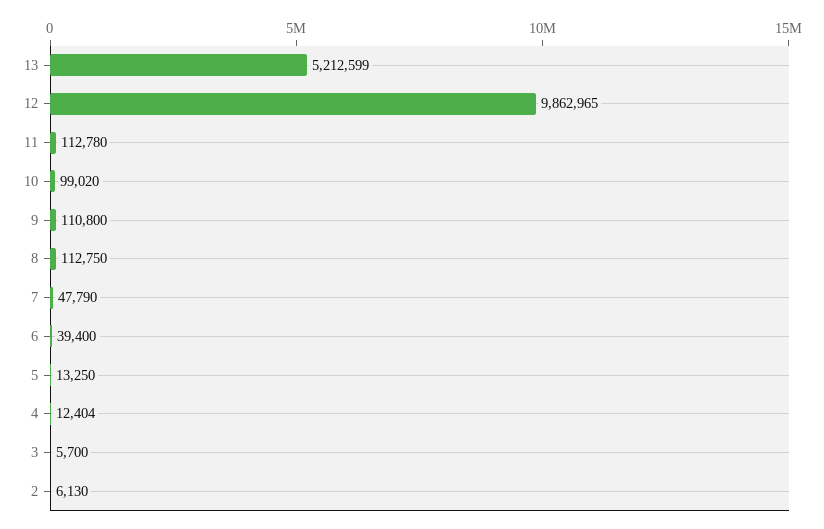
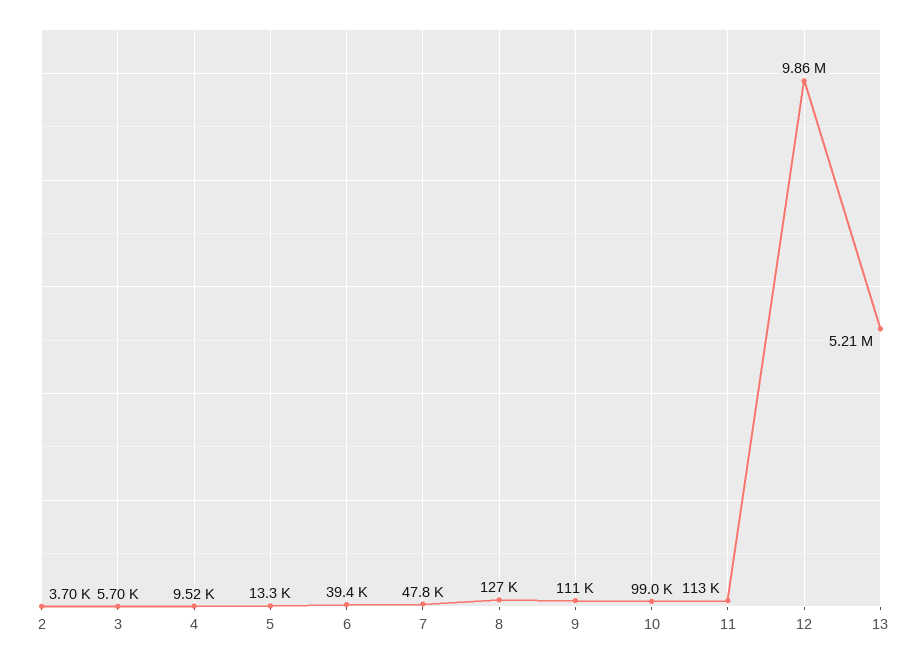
  {
    "13": 5212599,
    "12": 9862965,
    "11": 112780,
    "10": 99020,
    "9": 110800,
-   "8": 112750,
+   "8": 127000,
    "7": 47790,
    "6": 39400,
    "5": 13250,
-   "4": 12404,
+   "4": 9520,
    "3": 5700,
-   "2": 6130
+   "2": 3700
  }

